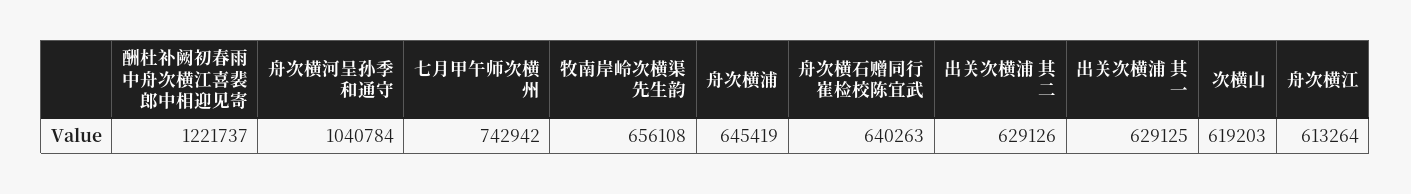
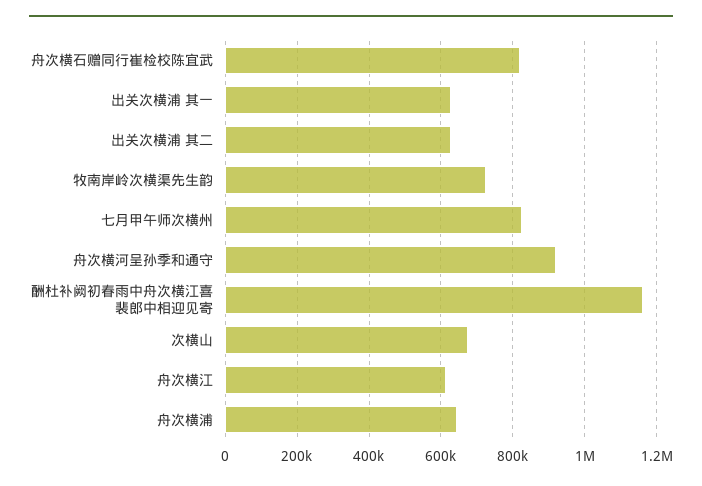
  {
-   "酬杜补阙初春雨中舟次横江喜裴郎中相迎见寄": 1221737,
+   "酬杜补阙初春雨中舟次横江喜裴郎中相迎见寄": 1160000,
-   "舟次横河呈孙季和通守": 1040784,
+   "舟次横河呈孙季和通守": 920000,
-   "七月甲午师次横州": 742942,
+   "七月甲午师次横州": 820000,
-   "牧南岸岭次横渠先生韵": 656108,
+   "牧南岸岭次横渠先生韵": 720000,
    "舟次横浦": 645419,
-   "舟次横石赠同行崔检校陈宜武": 640263,
+   "舟次横石赠同行崔检校陈宜武": 820000,
    "出关次横浦 其二": 629126,
    "出关次横浦 其一": 629125,
-   "次横山": 619203,
+   "次横山": 680000,
    "舟次横江": 613264
  }

